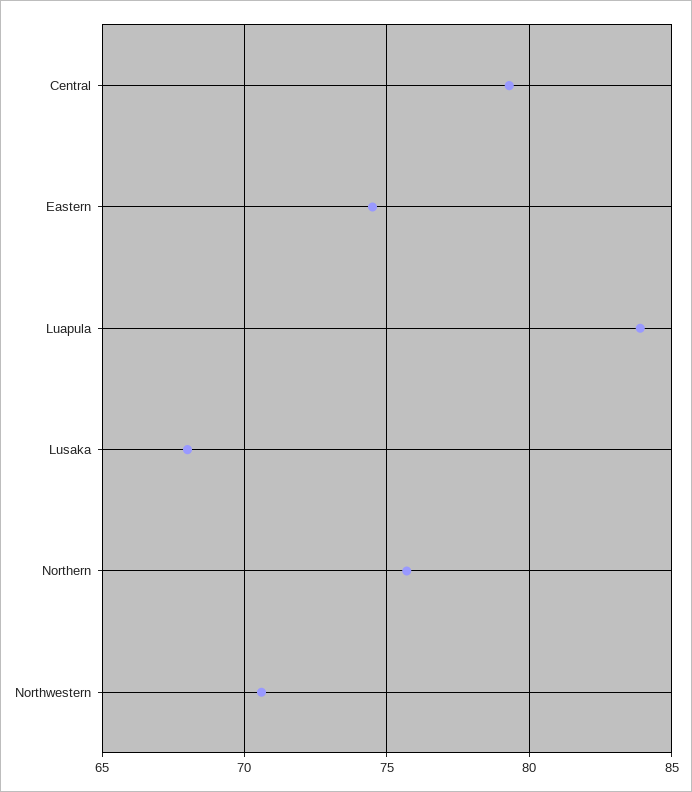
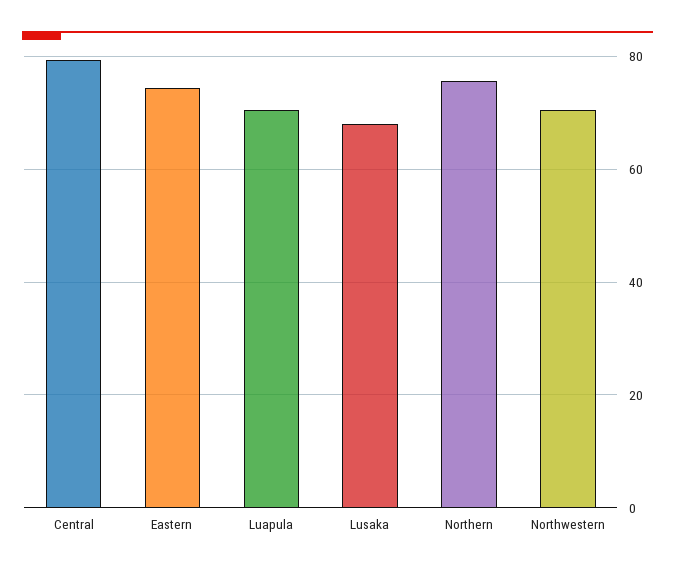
  {
    "Central": 79.5,
    "Eastern": 74.5,
-   "Luapula": 84,
+   "Luapula": 70,
    "Lusaka": 68,
    "Northern": 75.5,
    "Northwestern": 70.5
  }

